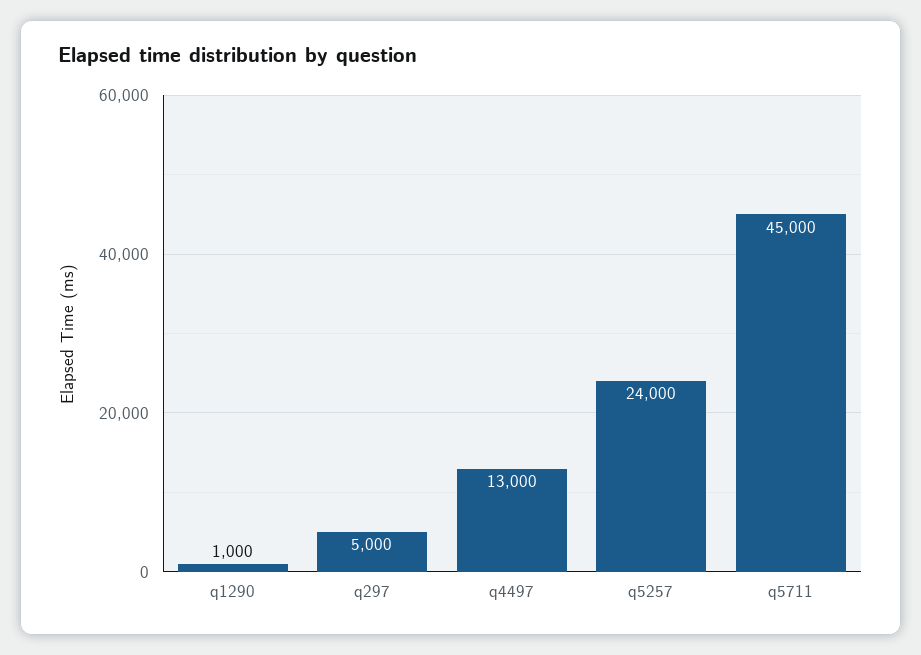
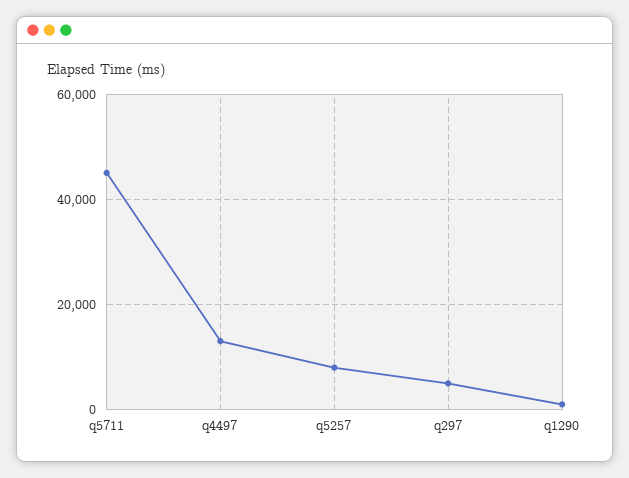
  {
    "q1290": 1000,
    "q297": 5000,
    "q4497": 13000,
-   "q5257": 24000,
+   "q5257": 8000,
    "q5711": 45000
  }

